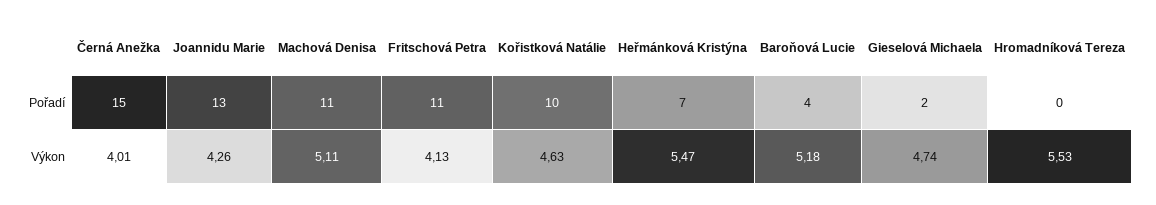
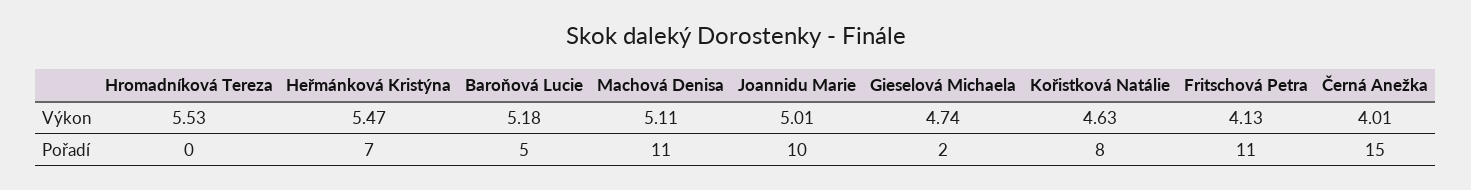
  {
    "Černá Anežka": {
      "Pořadí": 15,
      "Výkon": 4.01
    },
    "Joannidu Marie": {
-     "Pořadí": 13,
+     "Pořadí": 10,
-     "Výkon": 4.26
+     "Výkon": 5.01
    },
    "Machová Denisa": {
      "Pořadí": 11,
      "Výkon": 5.11
    },
    "Fritschová Petra": {
      "Pořadí": 11,
      "Výkon": 4.13
    },
    "Kořistková Natálie": {
-     "Pořadí": 10,
+     "Pořadí": 8,
      "Výkon": 4.63
    },
    "Heřmánková Kristýna": {
      "Pořadí": 7,
      "Výkon": 5.47
    },
    "Baroňová Lucie": {
-     "Pořadí": 4,
+     "Pořadí": 5,
      "Výkon": 5.18
    },
    "Gieselová Michaela": {
      "Pořadí": 2,
      "Výkon": 4.74
    },
    "Hromadníková Tereza": {
      "Pořadí": 0,
      "Výkon": 5.53
    }
  }

